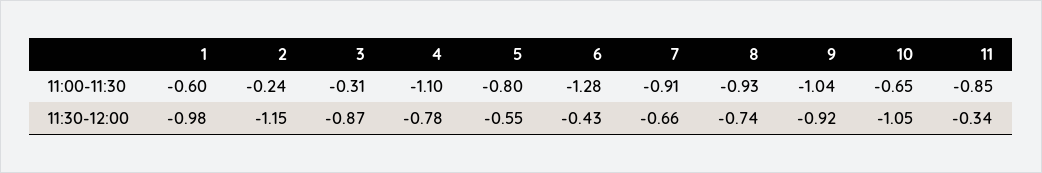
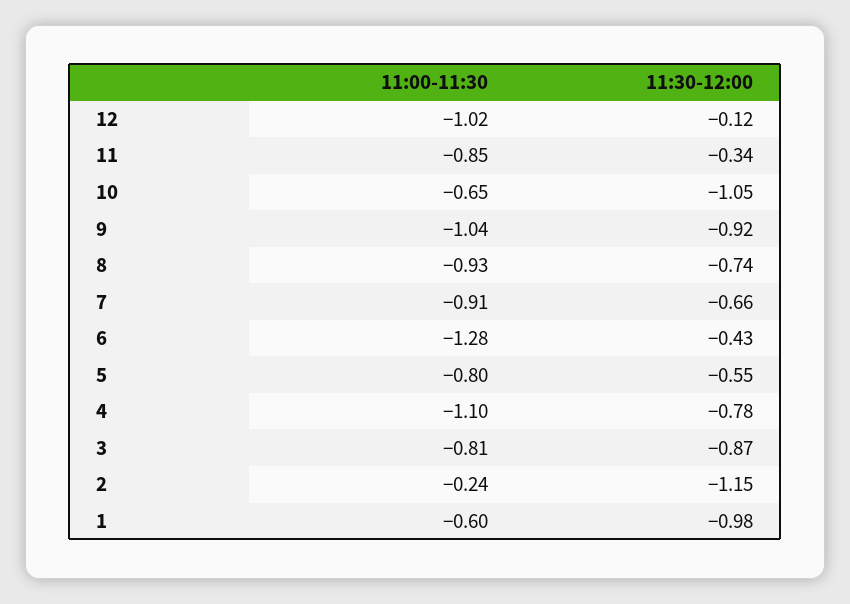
  {
    "1": {
      "11:00-11:30": -0.6,
      "11:30-12:00": -0.98
    },
    "2": {
      "11:00-11:30": -0.24,
      "11:30-12:00": -1.15
    },
    "3": {
-     "11:00-11:30": -0.31,
+     "11:00-11:30": -0.81,
      "11:30-12:00": -0.87
    },
    "4": {
      "11:00-11:30": -1.1,
      "11:30-12:00": -0.78
    },
    "5": {
      "11:00-11:30": -0.8,
      "11:30-12:00": -0.55
    },
    "6": {
      "11:00-11:30": -1.28,
      "11:30-12:00": -0.43
    },
    "7": {
      "11:00-11:30": -0.91,
      "11:30-12:00": -0.66
    },
    "8": {
      "11:00-11:30": -0.93,
      "11:30-12:00": -0.74
    },
    "9": {
      "11:00-11:30": -1.04,
      "11:30-12:00": -0.92
    },
    "10": {
      "11:00-11:30": -0.65,
      "11:30-12:00": -1.05
    },
    "11": {
      "11:00-11:30": -0.85,
      "11:30-12:00": -0.34
-   }
+   },
+   "12": {
+     "11:00-11:30": -1.02,
+     "11:30-12:00": -0.12
+   }
  }

